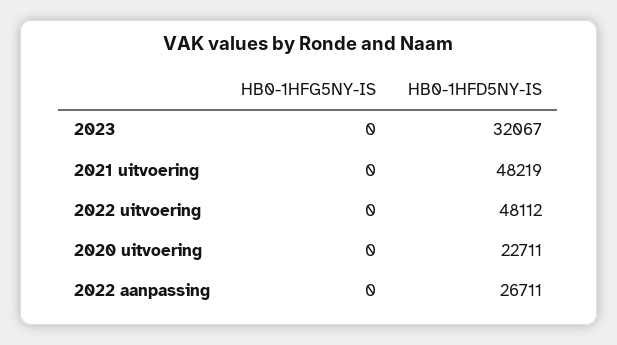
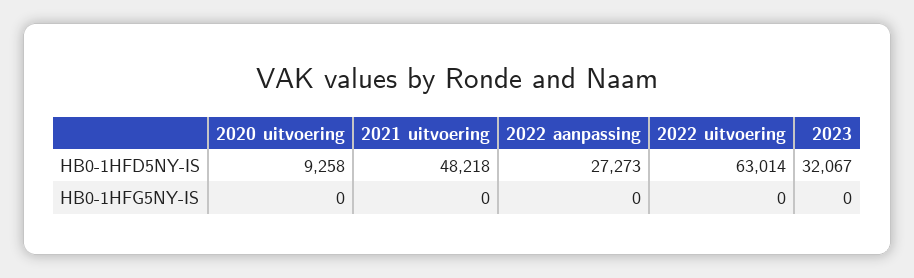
  {
    "HB0-1HFG5NY-IS": {
      "2023": 0,
      "2021 uitvoering": 0,
      "2022 uitvoering": 0,
      "2020 uitvoering": 0,
      "2022 aanpassing": 0
    },
    "HB0-1HFD5NY-IS": {
      "2023": 32067,
-     "2021 uitvoering": 48219,
+     "2021 uitvoering": 48218,
-     "2022 uitvoering": 48112,
+     "2022 uitvoering": 63014,
-     "2020 uitvoering": 22711,
+     "2020 uitvoering": 9258,
-     "2022 aanpassing": 26711
+     "2022 aanpassing": 27273
    }
  }

